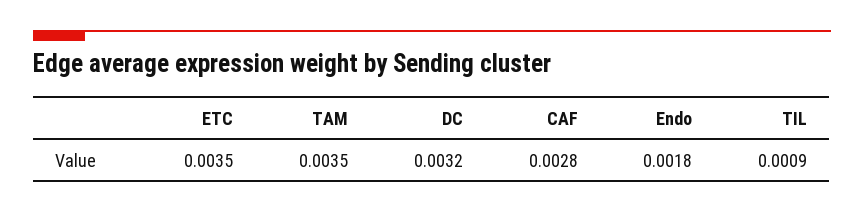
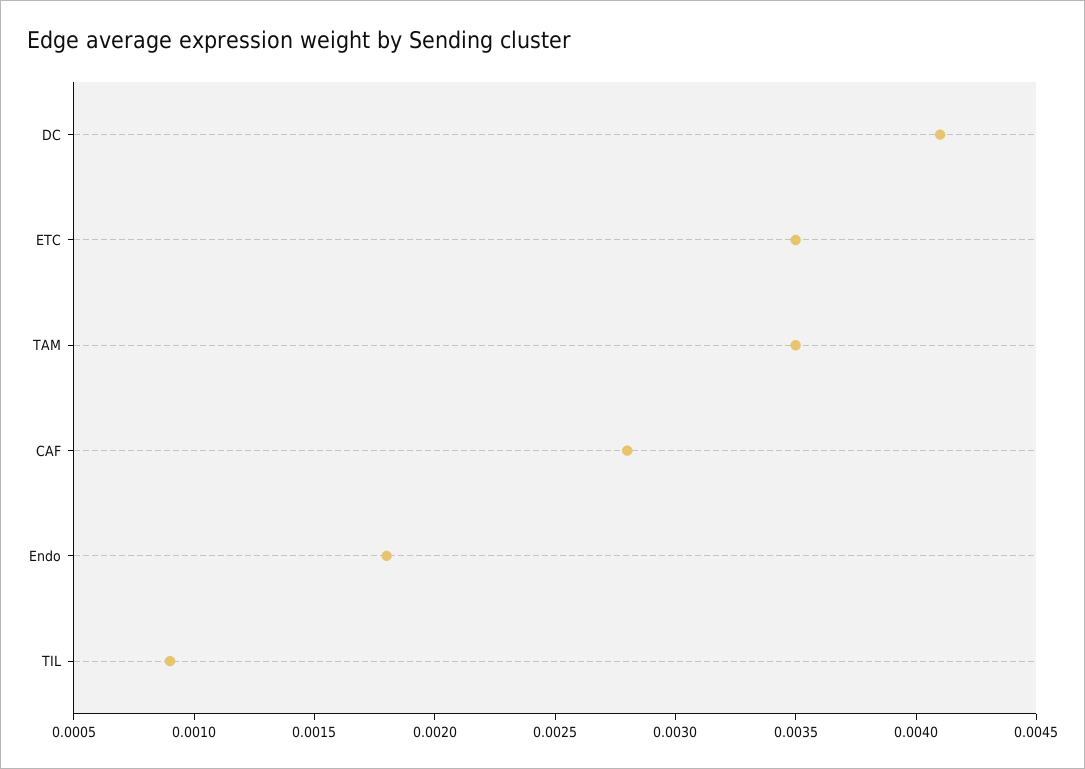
  {
    "ETC": 0.0035,
    "TAM": 0.0035,
-   "DC": 0.0032,
+   "DC": 0.0041,
    "CAF": 0.0028,
    "Endo": 0.0018,
    "TIL": 0.0009
  }

